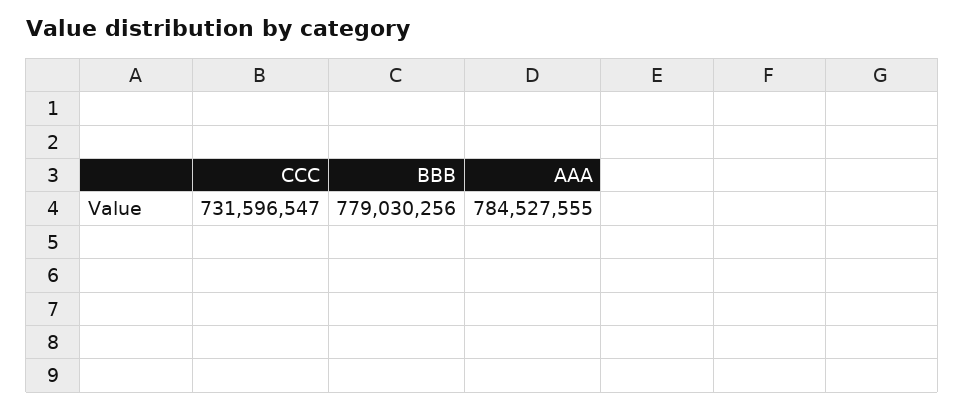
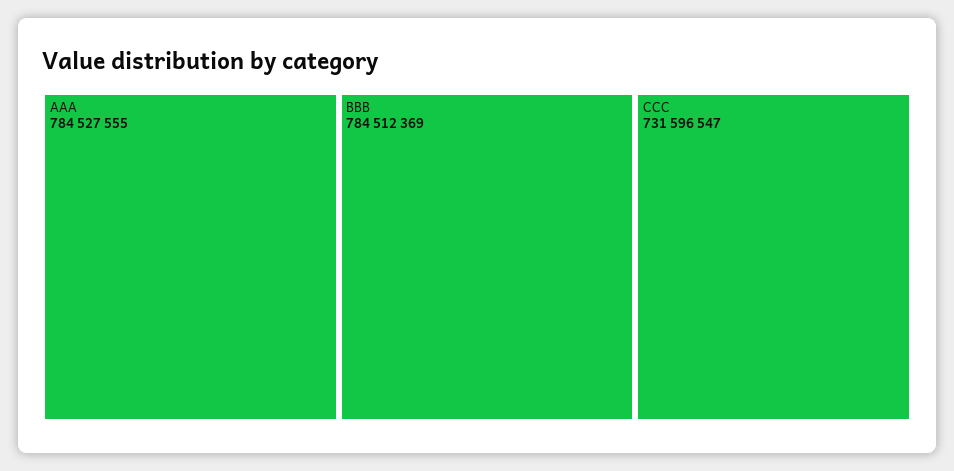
  {
    "CCC": 731596547,
-   "BBB": 779030256,
+   "BBB": 784512369,
    "AAA": 784527555
  }

